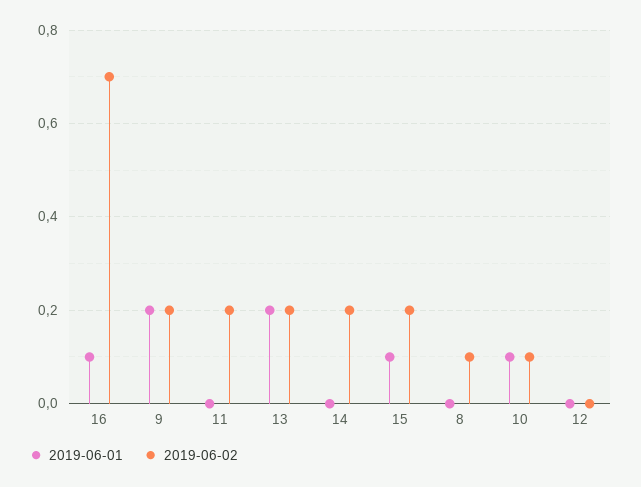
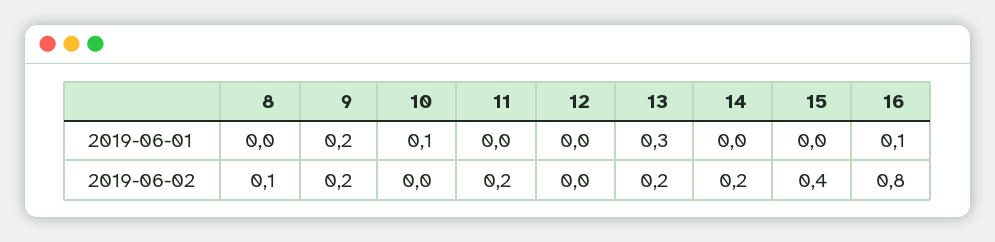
  {
    "2019-06-01": {
      "16": 0.1,
      "9": 0.2,
      "11": 0,
-     "13": 0.2,
+     "13": 0.3,
      "14": 0,
-     "15": 0.1,
+     "15": 0,
      "8": 0,
      "10": 0.1,
      "12": 0
    },
    "2019-06-02": {
-     "16": 0.7,
+     "16": 0.8,
      "9": 0.2,
      "11": 0.2,
      "13": 0.2,
      "14": 0.2,
-     "15": 0.2,
+     "15": 0.4,
      "8": 0.1,
-     "10": 0.1,
+     "10": 0,
      "12": 0
    }
  }

